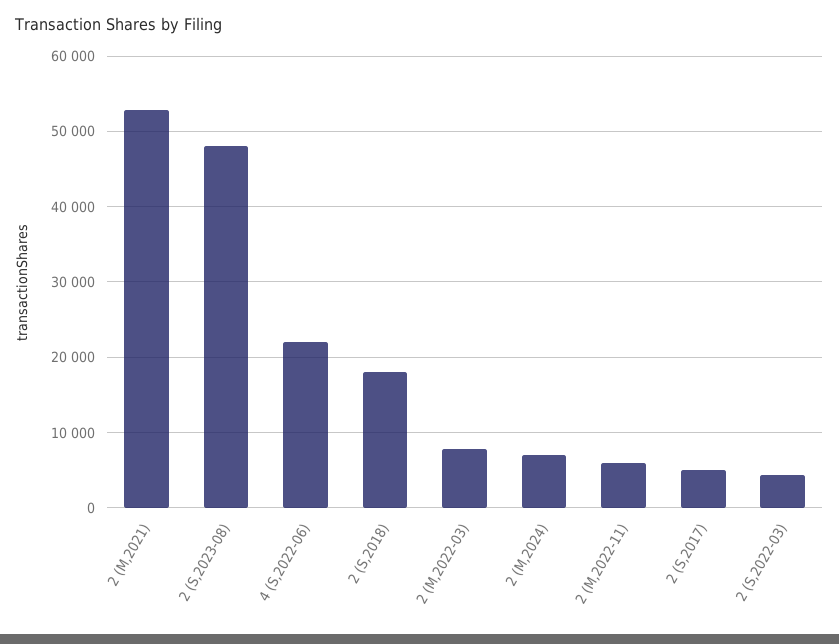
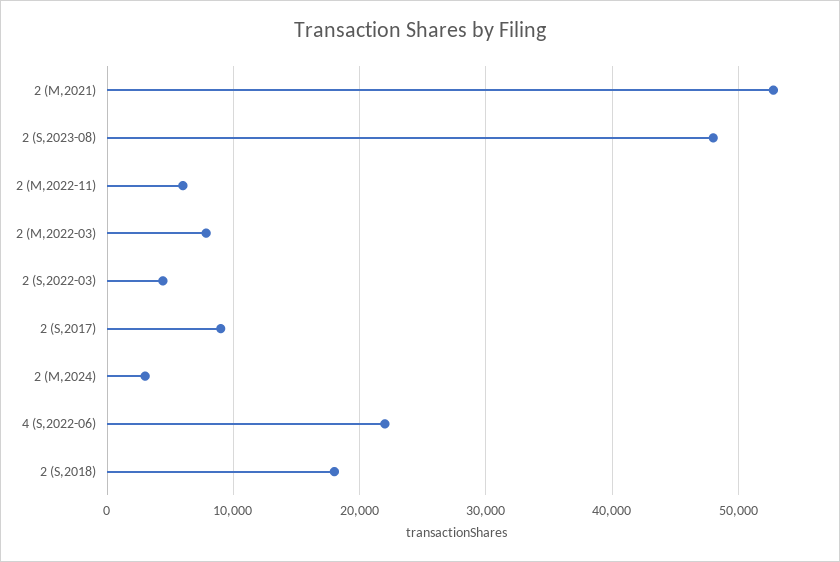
  {
    "2 (M,2021)": 53000,
    "2 (S,2023-08)": 48000,
    "4 (S,2022-06)": 22000,
    "2 (S,2018)": 18000,
    "2 (M,2022-03)": 8000,
-   "2 (M,2024)": 7000,
+   "2 (M,2024)": 3000,
    "2 (M,2022-11)": 6000,
-   "2 (S,2017)": 5000,
+   "2 (S,2017)": 9000,
    "2 (S,2022-03)": 4000
  }

